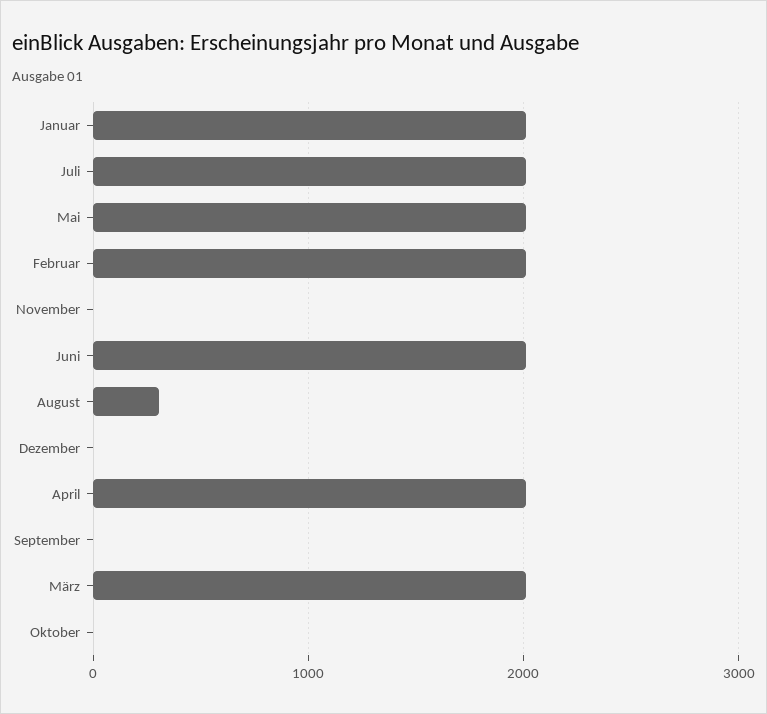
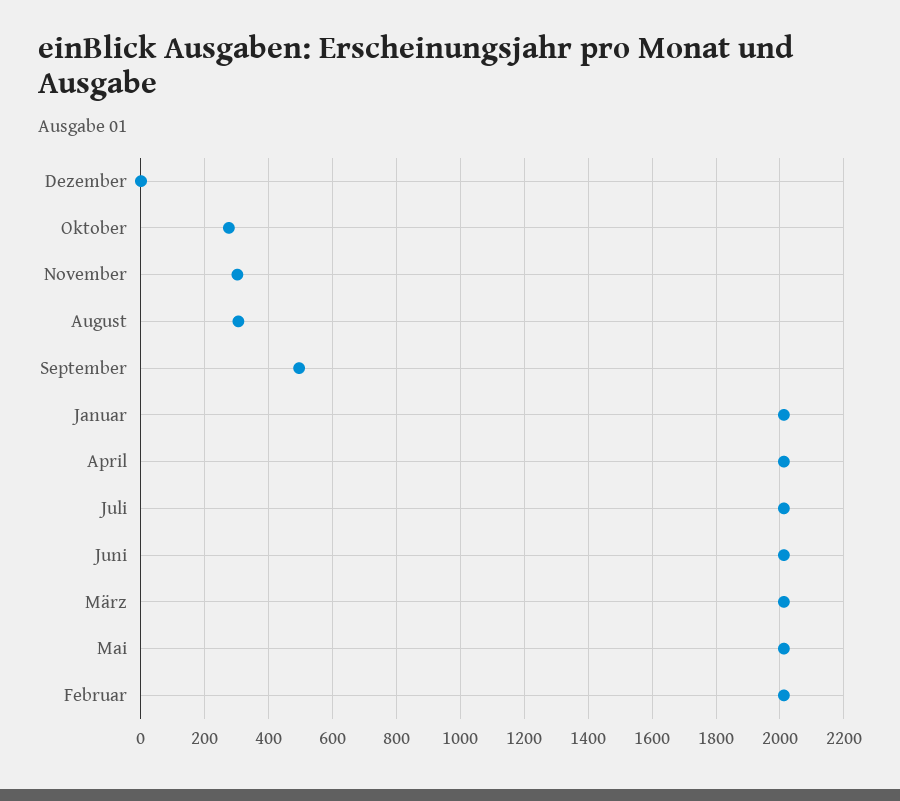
  {
    "Januar": 2020,
    "Juli": 2020,
    "Mai": 2020,
    "Februar": 2020,
-   "November": 0,
+   "November": 300,
    "Juni": 2020,
    "August": 300,
    "Dezember": 0,
    "April": 2020,
-   "September": 0,
+   "September": 500,
    "März": 2020,
-   "Oktober": 0
+   "Oktober": 280
  }

